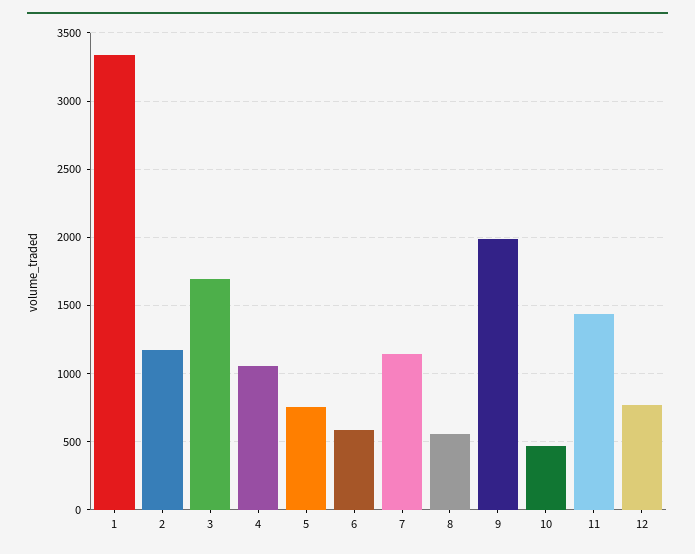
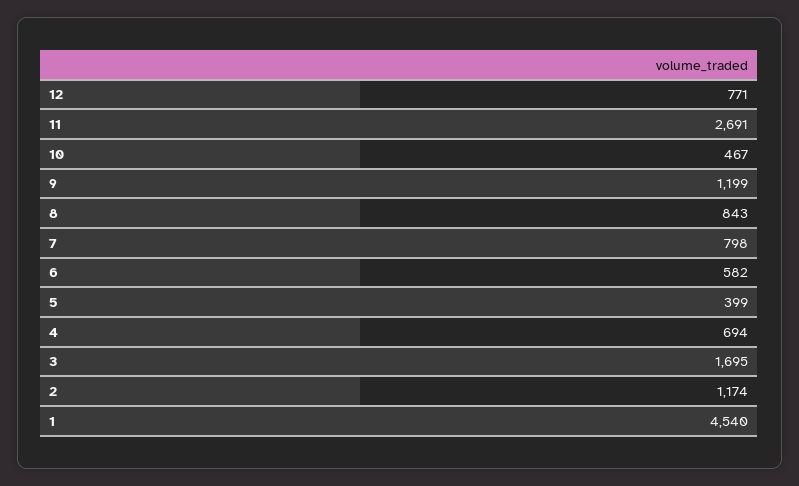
  {
-   "1": 3350,
+   "1": 4540,
    "2": 1174,
    "3": 1695,
-   "4": 1050,
+   "4": 694,
-   "5": 750,
+   "5": 399,
    "6": 582,
-   "7": 1150,
+   "7": 798,
-   "8": 550,
+   "8": 843,
-   "9": 2000,
+   "9": 1199,
    "10": 467,
-   "11": 1450,
+   "11": 2691,
    "12": 771
  }

